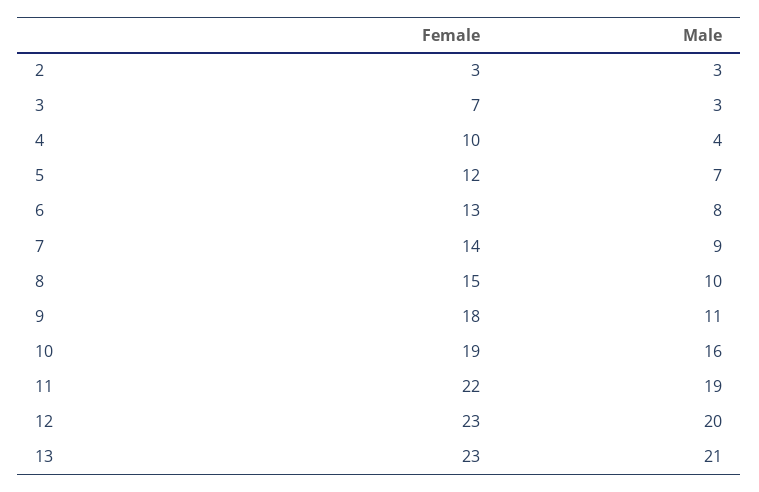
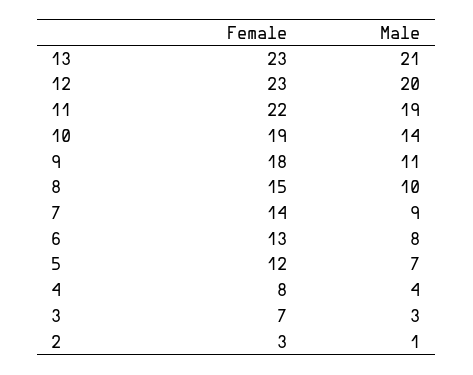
  {
    "Female": {
      "2": 3,
      "3": 7,
-     "4": 10,
+     "4": 8,
      "5": 12,
      "6": 13,
      "7": 14,
      "8": 15,
      "9": 18,
      "10": 19,
      "11": 22,
      "12": 23,
      "13": 23
    },
    "Male": {
-     "2": 3,
+     "2": 1,
      "3": 3,
      "4": 4,
      "5": 7,
      "6": 8,
      "7": 9,
      "8": 10,
      "9": 11,
-     "10": 16,
+     "10": 14,
      "11": 19,
      "12": 20,
      "13": 21
    }
  }

